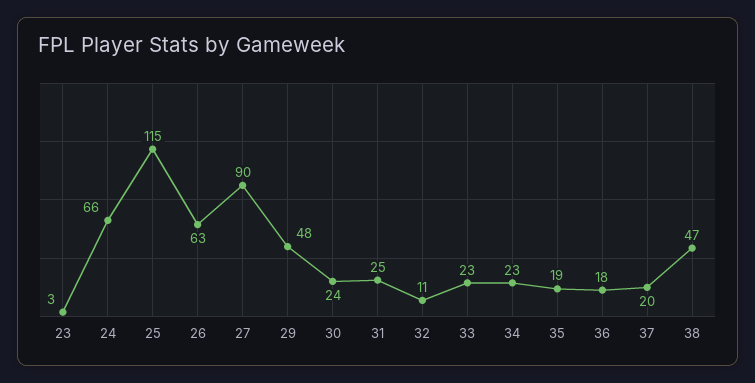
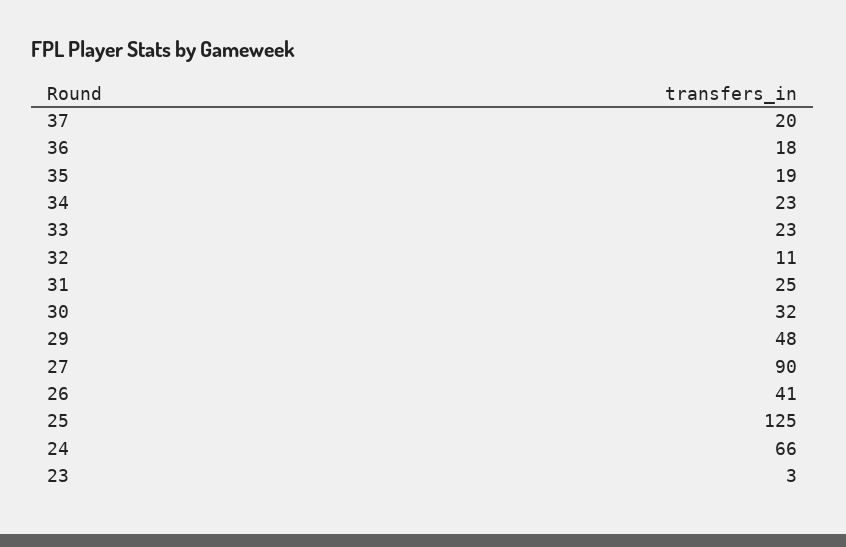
  {
    "23": 3,
    "24": 66,
-   "25": 115,
+   "25": 125,
-   "26": 63,
+   "26": 41,
    "27": 90,
    "29": 48,
-   "30": 24,
+   "30": 32,
    "31": 25,
    "32": 11,
    "33": 23,
    "34": 23,
    "35": 19,
    "36": 18,
-   "37": 20,
+   "37": 20
-   "38": 47
  }

